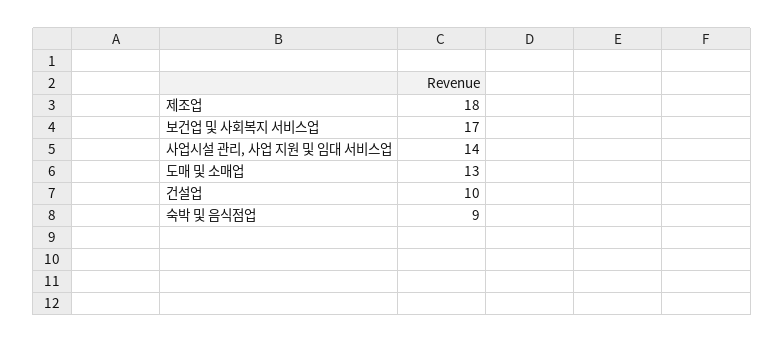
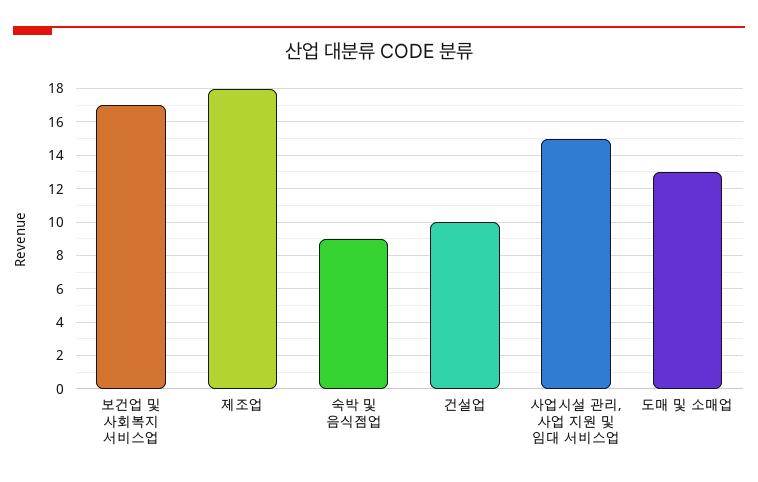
  {
    "제조업": 18,
    "보건업 및 사회복지 서비스업": 17,
-   "사업시설 관리, 사업 지원 및 임대 서비스업": 14,
+   "사업시설 관리, 사업 지원 및 임대 서비스업": 15,
    "도매 및 소매업": 13,
    "건설업": 10,
    "숙박 및 음식점업": 9
  }

